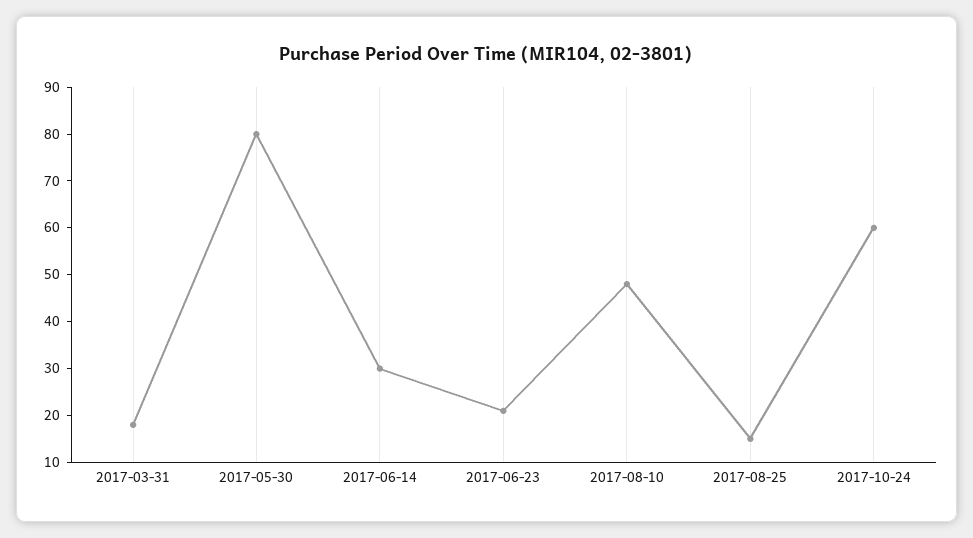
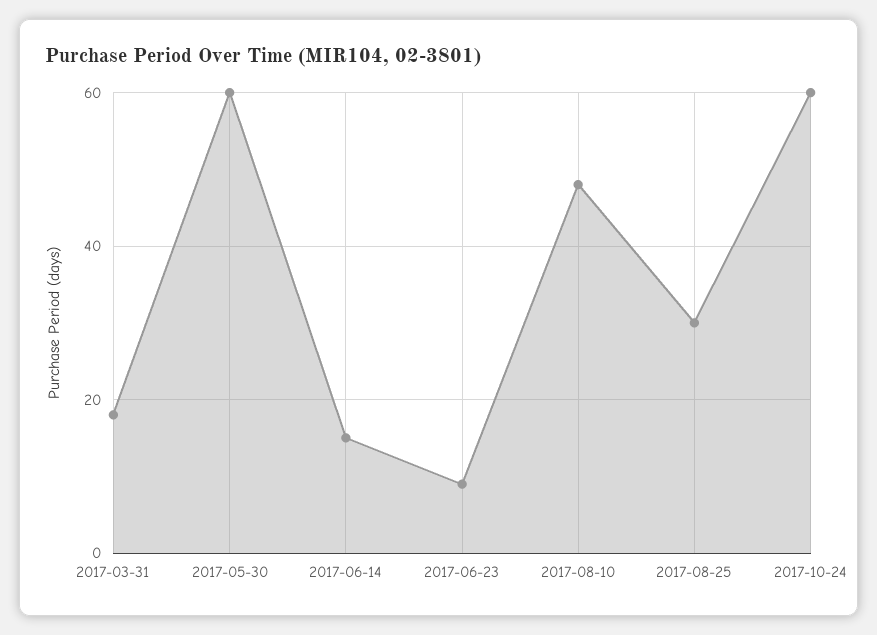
  {
    "2017-03-31": 20,
-   "2017-05-30": 80,
+   "2017-05-30": 60,
-   "2017-06-14": 30,
+   "2017-06-14": 15,
-   "2017-06-23": 20,
+   "2017-06-23": 10,
    "2017-08-10": 50,
-   "2017-08-25": 15,
+   "2017-08-25": 30,
    "2017-10-24": 60
  }

